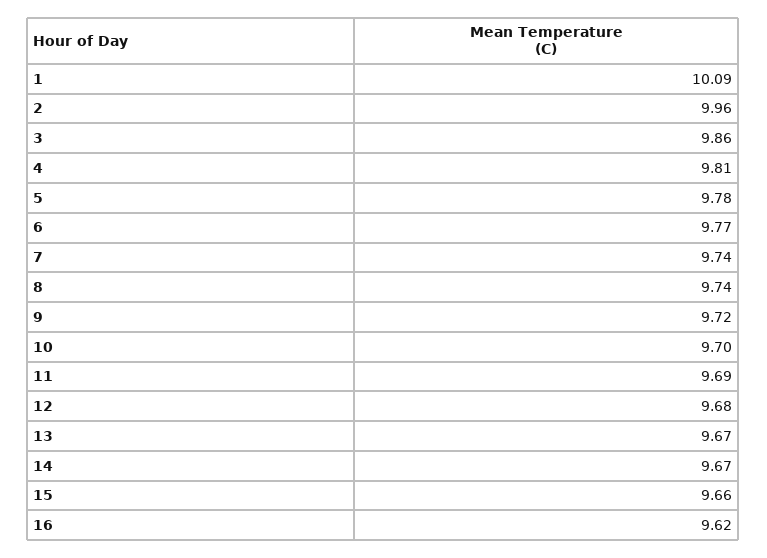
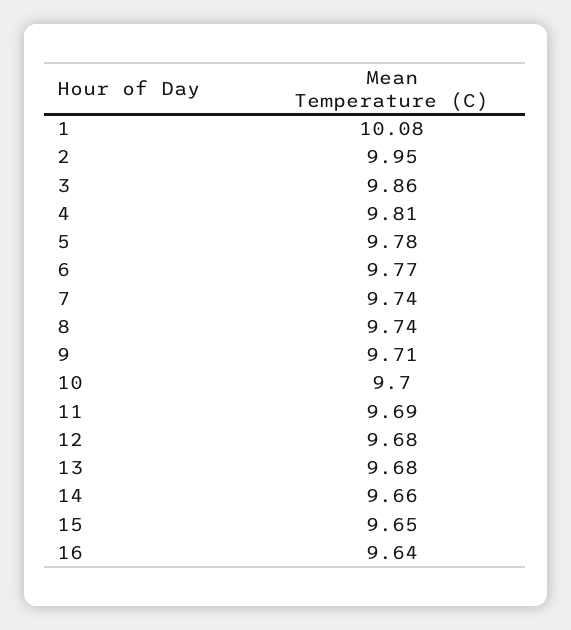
  {
-   "1": 10.09,
+   "1": 10.08,
-   "2": 9.96,
+   "2": 9.95,
    "3": 9.86,
    "4": 9.81,
    "5": 9.78,
    "6": 9.77,
    "7": 9.74,
    "8": 9.74,
-   "9": 9.72,
+   "9": 9.71,
    "10": 9.7,
    "11": 9.69,
    "12": 9.68,
-   "13": 9.67,
+   "13": 9.68,
-   "14": 9.67,
+   "14": 9.66,
-   "15": 9.66,
+   "15": 9.65,
-   "16": 9.62
+   "16": 9.64
  }

